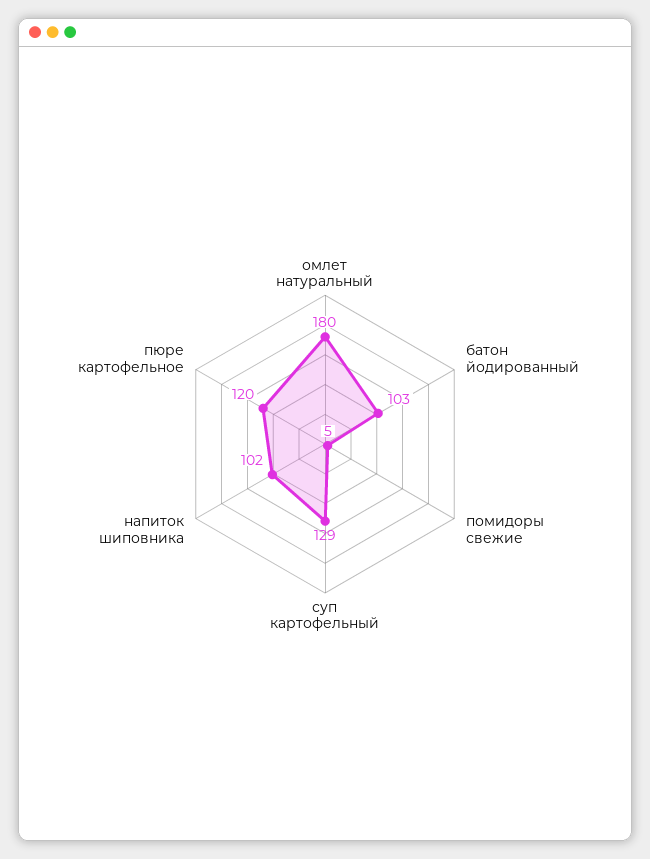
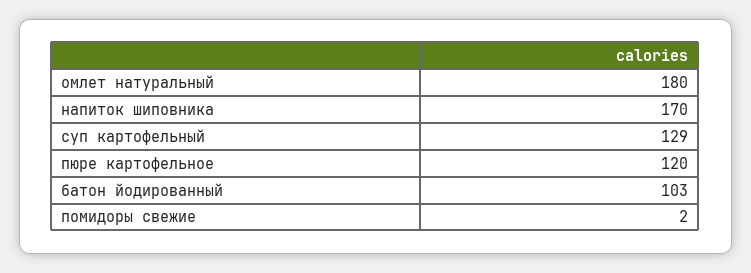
  {
    "омлет натуральный": 180,
    "батон йодированный": 103,
-   "помидоры свежие": 5,
+   "помидоры свежие": 2,
    "суп картофельный": 129,
-   "напиток шиповника": 102,
+   "напиток шиповника": 170,
    "пюре картофельное": 120
  }

